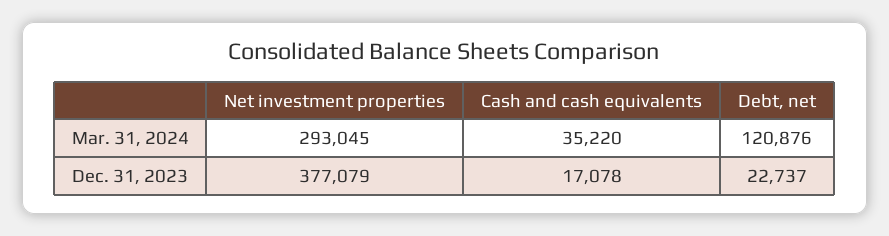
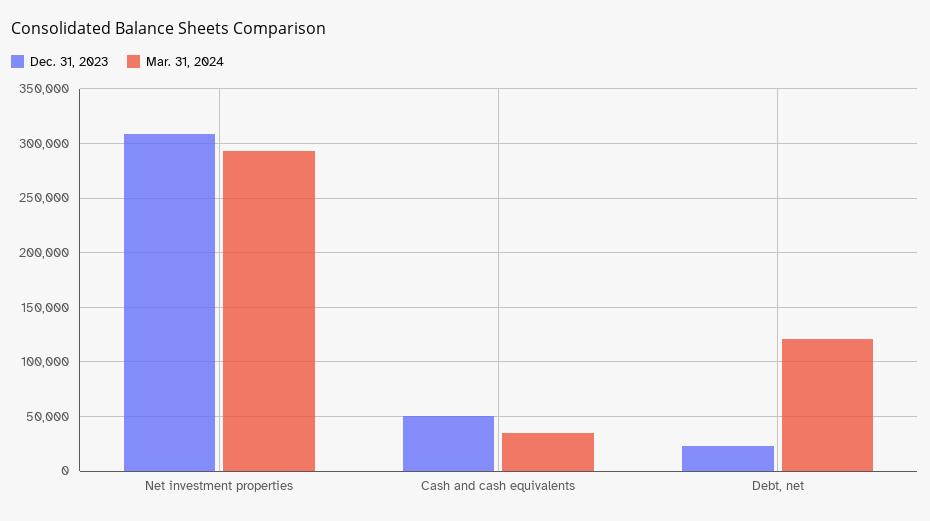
  {
    "Mar. 31, 2024": {
      "Net investment properties": 293045,
      "Cash and cash equivalents": 35220,
      "Debt, net": 120876
    },
    "Dec. 31, 2023": {
-     "Net investment properties": 377079,
+     "Net investment properties": 310000,
-     "Cash and cash equivalents": 17078,
+     "Cash and cash equivalents": 50000,
      "Debt, net": 22737
    }
  }

